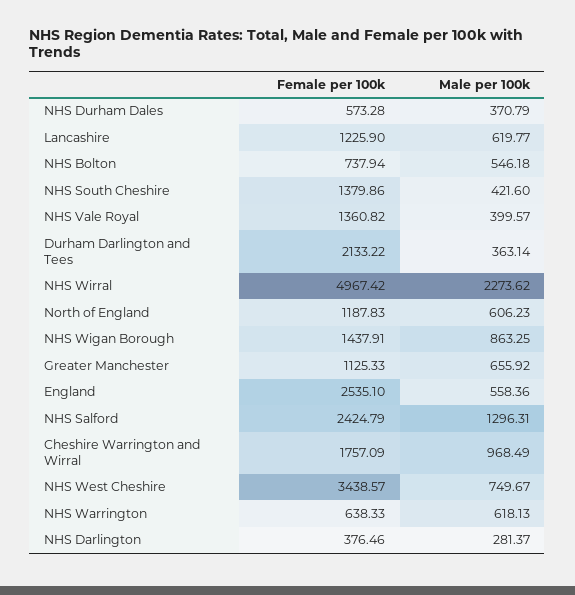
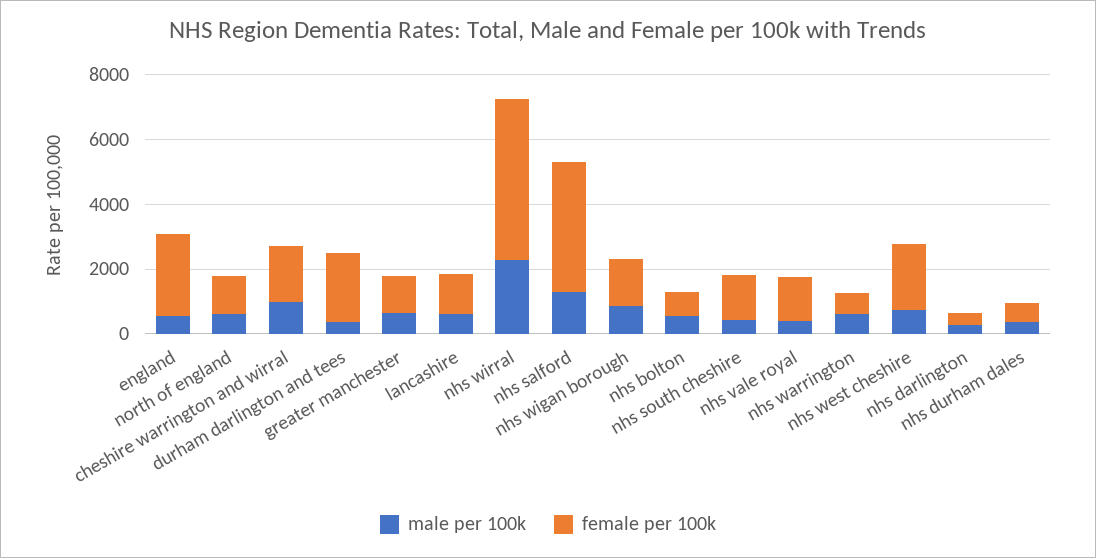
  {
    "Female per 100k": {
      "NHS Durham Dales": 573.28,
      "Lancashire": 1225.9,
      "NHS Bolton": 737.94,
      "NHS South Cheshire": 1379.86,
      "NHS Vale Royal": 1360.82,
      "Durham Darlington and Tees": 2133.22,
      "NHS Wirral": 4967.42,
      "North of England": 1187.83,
      "NHS Wigan Borough": 1437.91,
      "Greater Manchester": 1125.33,
      "England": 2535.1,
-     "NHS Salford": 2424.79,
+     "NHS Salford": 4000,
      "Cheshire Warrington and Wirral": 1757.09,
-     "NHS West Cheshire": 3438.57,
+     "NHS West Cheshire": 2000,
      "NHS Warrington": 638.33,
      "NHS Darlington": 376.46
    },
    "Male per 100k": {
      "NHS Durham Dales": 370.79,
      "Lancashire": 619.77,
      "NHS Bolton": 546.18,
      "NHS South Cheshire": 421.6,
      "NHS Vale Royal": 399.57,
      "Durham Darlington and Tees": 363.14,
      "NHS Wirral": 2273.62,
      "North of England": 606.23,
      "NHS Wigan Borough": 863.25,
      "Greater Manchester": 655.92,
      "England": 558.36,
      "NHS Salford": 1296.31,
      "Cheshire Warrington and Wirral": 968.49,
      "NHS West Cheshire": 749.67,
      "NHS Warrington": 618.13,
      "NHS Darlington": 281.37
    }
  }

